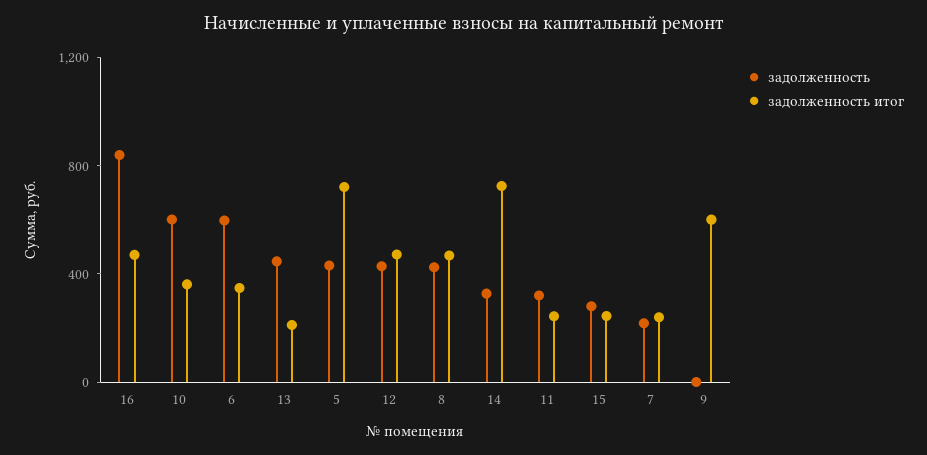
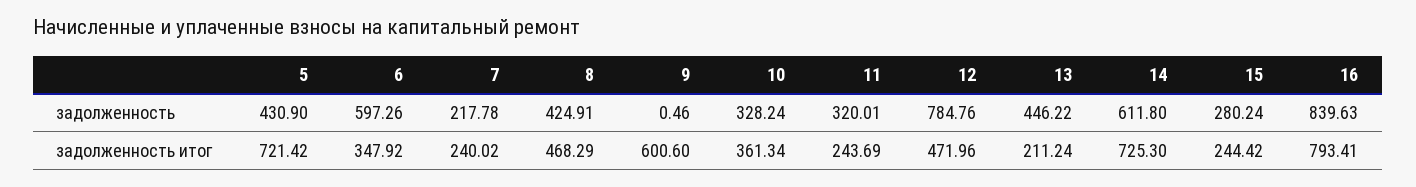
  {
    "задолженность": {
      "16": 839.63,
-     "10": 600,
+     "10": 328.24,
      "6": 597.26,
      "13": 446.22,
      "5": 430.9,
-     "12": 400,
+     "12": 784.76,
      "8": 424.91,
-     "14": 300,
+     "14": 611.8,
      "11": 320.01,
      "15": 280.24,
      "7": 217.78,
      "9": 0.46
    },
    "задолженность итог": {
-     "16": 500,
+     "16": 793.41,
      "10": 361.34,
      "6": 347.92,
      "13": 211.24,
      "5": 721.42,
      "12": 471.96,
      "8": 468.29,
      "14": 725.3,
      "11": 243.69,
      "15": 244.42,
      "7": 240.02,
      "9": 600.6
    }
  }

